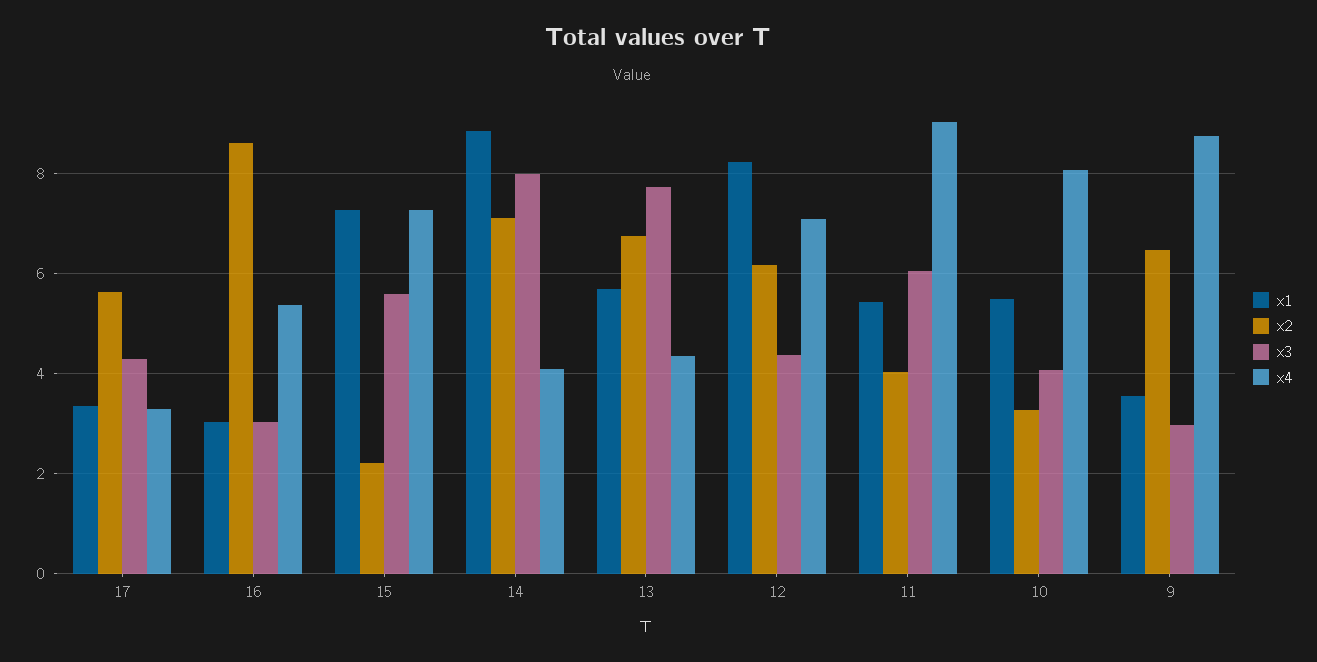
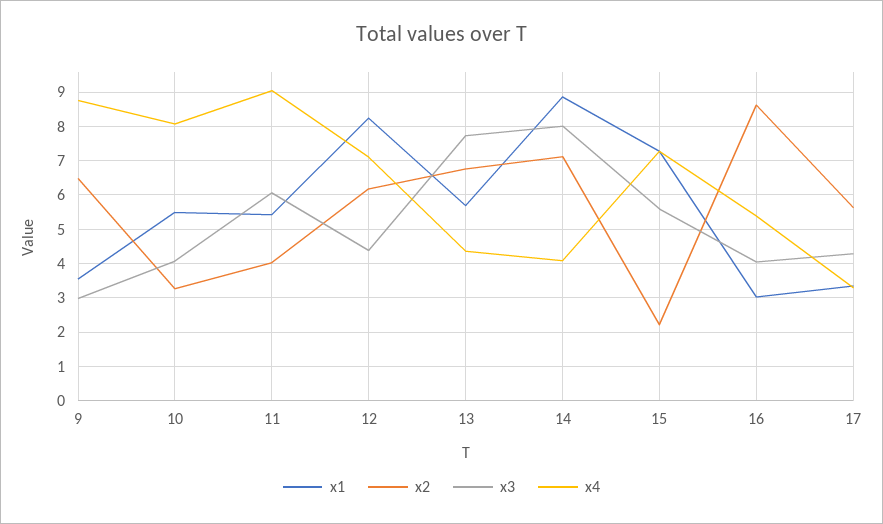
  {
    "x1": {
      "17": 3.4,
      "16": 3,
      "15": 7.2,
      "14": 8.8,
      "13": 5.6,
      "12": 8.2,
      "11": 5.4,
      "10": 5.4,
      "9": 3.6
    },
    "x2": {
      "17": 5.6,
      "16": 8.6,
      "15": 2.2,
      "14": 7.2,
      "13": 6.8,
      "12": 6.2,
      "11": 4,
      "10": 3.2,
      "9": 6.4
    },
    "x3": {
      "17": 4.2,
-     "16": 3,
+     "16": 4,
      "15": 5.6,
      "14": 8,
      "13": 7.8,
      "12": 4.4,
      "11": 6,
      "10": 4,
      "9": 3
    },
    "x4": {
      "17": 3.2,
      "16": 5.4,
      "15": 7.2,
      "14": 4,
      "13": 4.4,
      "12": 7.2,
      "11": 9,
      "10": 8,
      "9": 8.8
    }
  }

